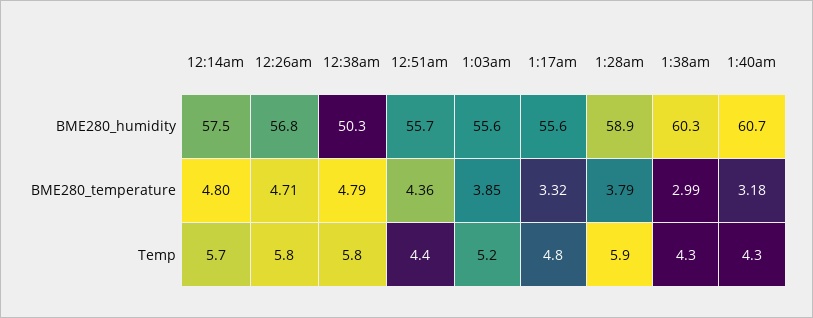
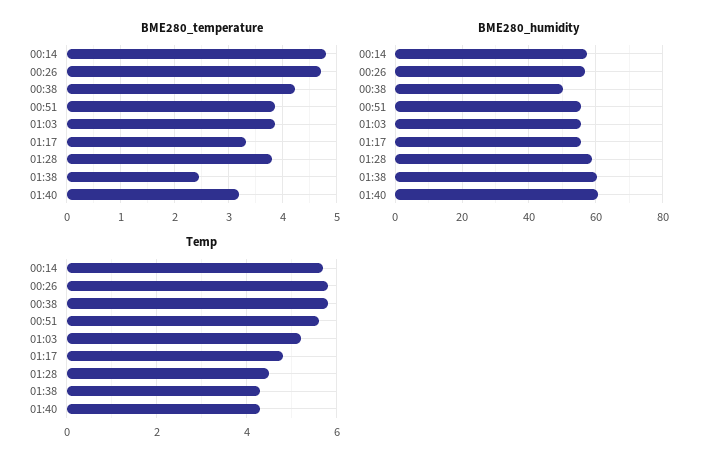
  {
    "BME280_humidity": {
      "12:14am": 57.5,
      "12:26am": 56.8,
      "12:38am": 50.3,
      "12:51am": 55.7,
      "1:03am": 55.6,
      "1:17am": 55.6,
      "1:28am": 58.9,
      "1:38am": 60.3,
      "1:40am": 60.7
    },
    "BME280_temperature": {
      "12:14am": 4.8,
      "12:26am": 4.71,
-     "12:38am": 4.79,
+     "12:38am": 4.2,
-     "12:51am": 4.36,
+     "12:51am": 3.8,
      "1:03am": 3.85,
      "1:17am": 3.32,
      "1:28am": 3.79,
-     "1:38am": 2.99,
+     "1:38am": 2.4,
      "1:40am": 3.18
    },
    "Temp": {
      "12:14am": 5.7,
      "12:26am": 5.8,
      "12:38am": 5.8,
-     "12:51am": 4.4,
+     "12:51am": 5.5,
      "1:03am": 5.2,
      "1:17am": 4.8,
-     "1:28am": 5.9,
+     "1:28am": 4.5,
      "1:38am": 4.3,
      "1:40am": 4.3
    }
  }

